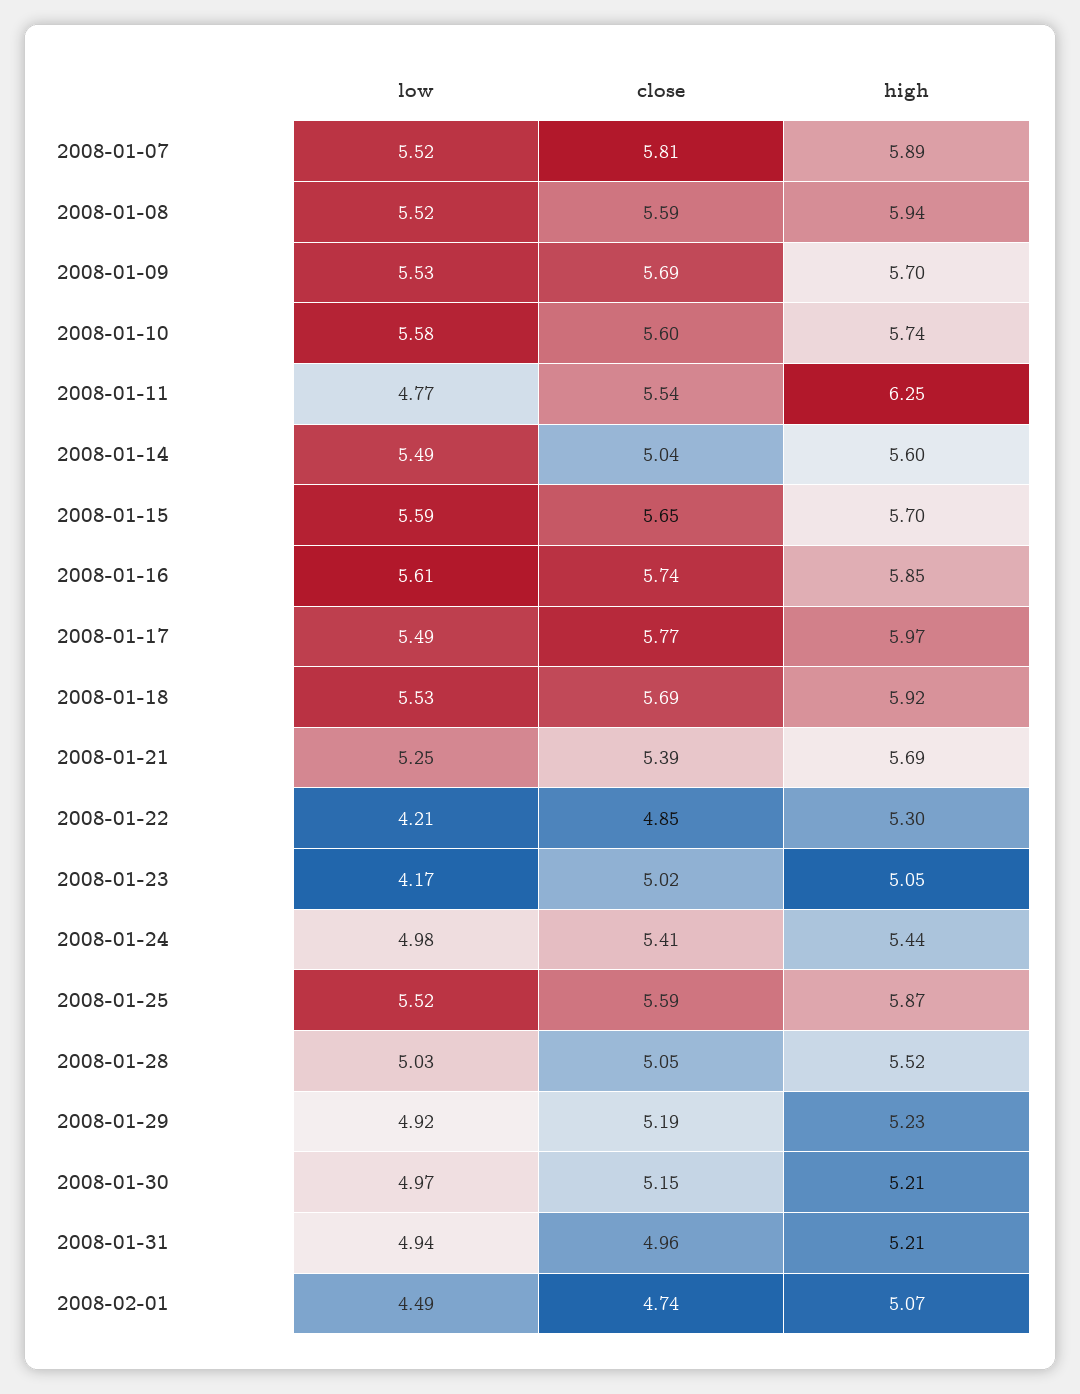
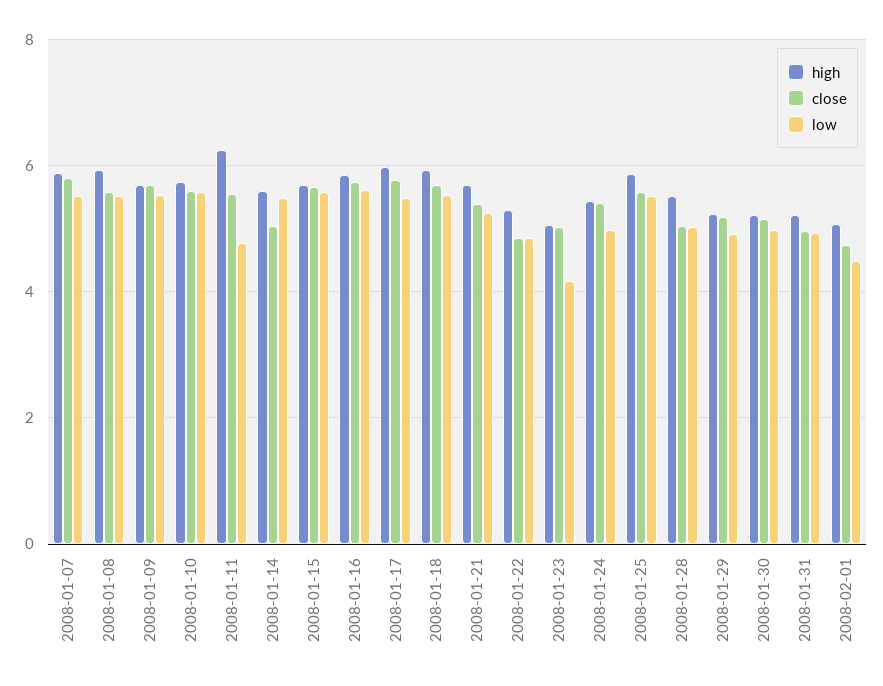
  {
    "low": {
      "2008-01-07": 5.52,
      "2008-01-08": 5.52,
      "2008-01-09": 5.53,
      "2008-01-10": 5.58,
      "2008-01-11": 4.77,
      "2008-01-14": 5.49,
      "2008-01-15": 5.59,
      "2008-01-16": 5.61,
      "2008-01-17": 5.49,
      "2008-01-18": 5.53,
      "2008-01-21": 5.25,
-     "2008-01-22": 4.21,
+     "2008-01-22": 4.8,
      "2008-01-23": 4.17,
      "2008-01-24": 4.98,
      "2008-01-25": 5.52,
      "2008-01-28": 5.03,
      "2008-01-29": 4.92,
      "2008-01-30": 4.97,
      "2008-01-31": 4.94,
      "2008-02-01": 4.49
    },
    "close": {
      "2008-01-07": 5.81,
      "2008-01-08": 5.59,
      "2008-01-09": 5.69,
      "2008-01-10": 5.6,
      "2008-01-11": 5.54,
      "2008-01-14": 5.04,
      "2008-01-15": 5.65,
      "2008-01-16": 5.74,
      "2008-01-17": 5.77,
      "2008-01-18": 5.69,
      "2008-01-21": 5.39,
      "2008-01-22": 4.85,
      "2008-01-23": 5.02,
      "2008-01-24": 5.41,
      "2008-01-25": 5.59,
      "2008-01-28": 5.05,
      "2008-01-29": 5.19,
      "2008-01-30": 5.15,
      "2008-01-31": 4.96,
      "2008-02-01": 4.74
    },
    "high": {
      "2008-01-07": 5.89,
      "2008-01-08": 5.94,
      "2008-01-09": 5.7,
      "2008-01-10": 5.74,
      "2008-01-11": 6.25,
      "2008-01-14": 5.6,
      "2008-01-15": 5.7,
      "2008-01-16": 5.85,
      "2008-01-17": 5.97,
      "2008-01-18": 5.92,
      "2008-01-21": 5.69,
      "2008-01-22": 5.3,
      "2008-01-23": 5.05,
      "2008-01-24": 5.44,
      "2008-01-25": 5.87,
      "2008-01-28": 5.52,
      "2008-01-29": 5.23,
      "2008-01-30": 5.21,
      "2008-01-31": 5.21,
      "2008-02-01": 5.07
    }
  }

